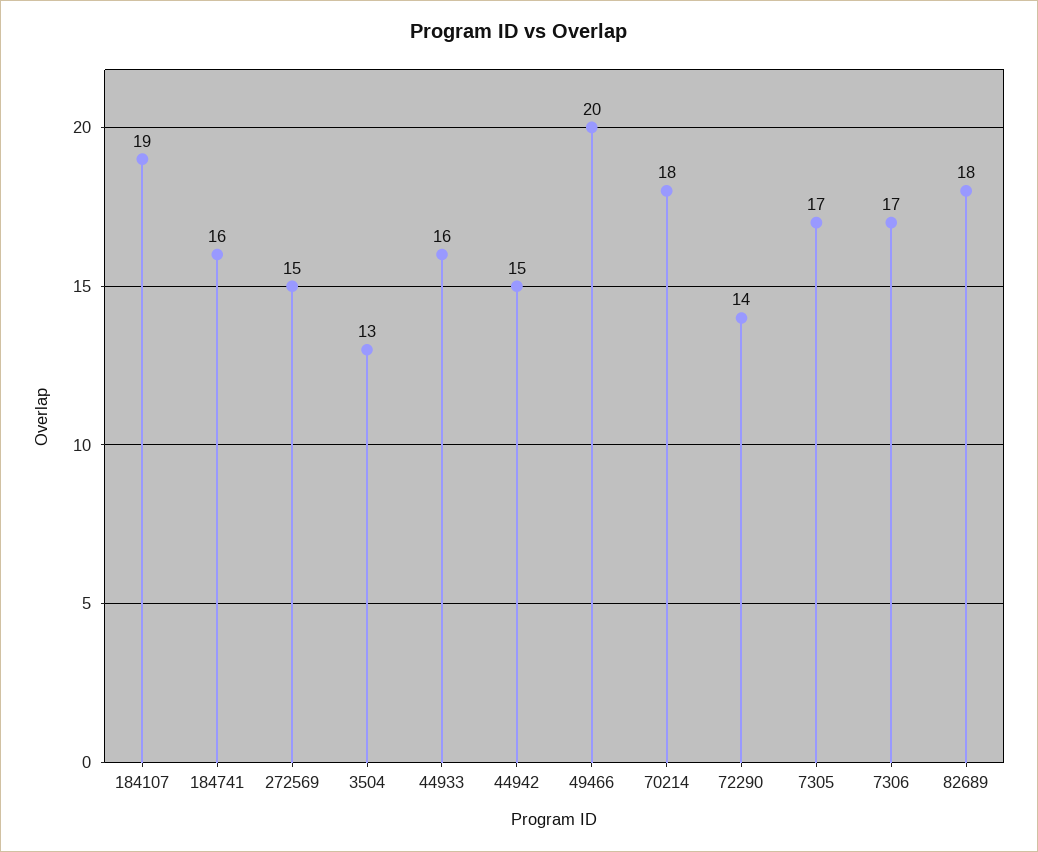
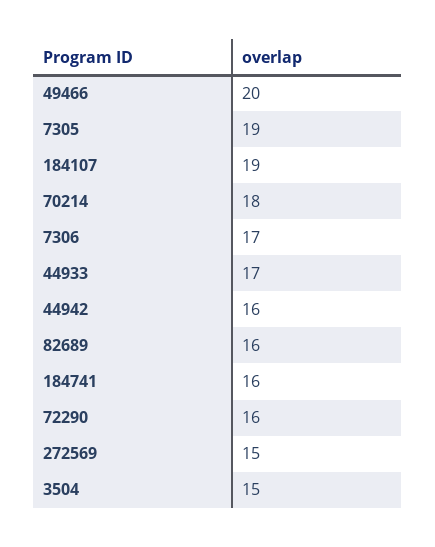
  {
    "184107": 19,
    "184741": 16,
    "272569": 15,
-   "3504": 13,
+   "3504": 15,
-   "44933": 16,
+   "44933": 17,
-   "44942": 15,
+   "44942": 16,
    "49466": 20,
    "70214": 18,
-   "72290": 14,
+   "72290": 16,
-   "7305": 17,
+   "7305": 19,
    "7306": 17,
-   "82689": 18
+   "82689": 16
  }

